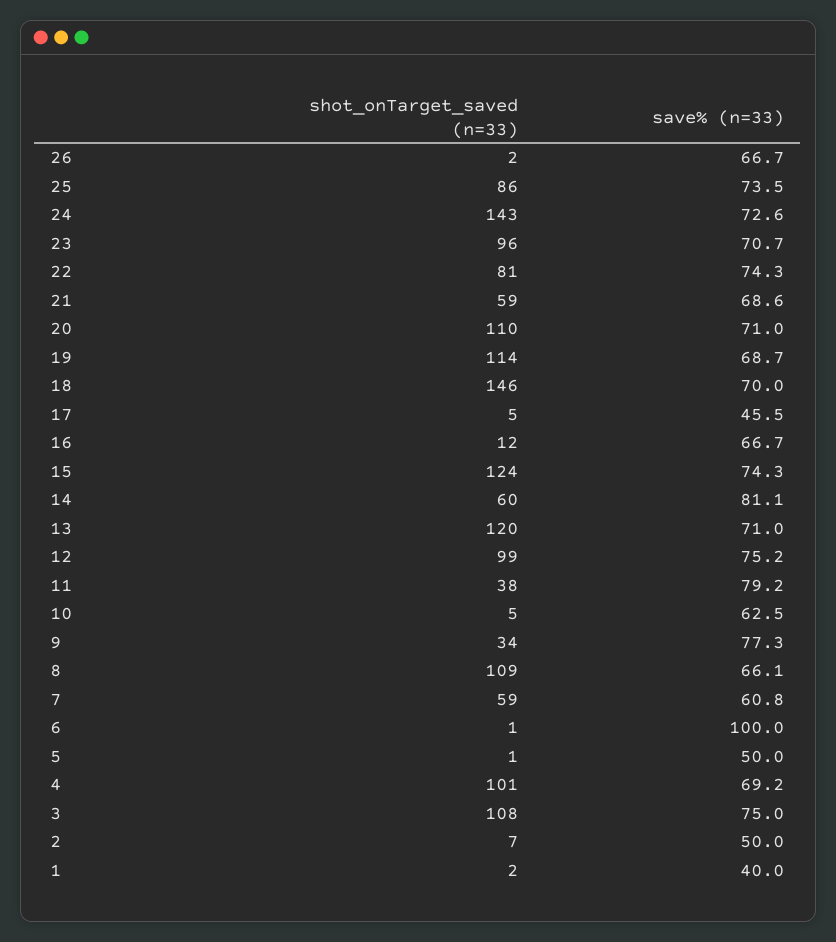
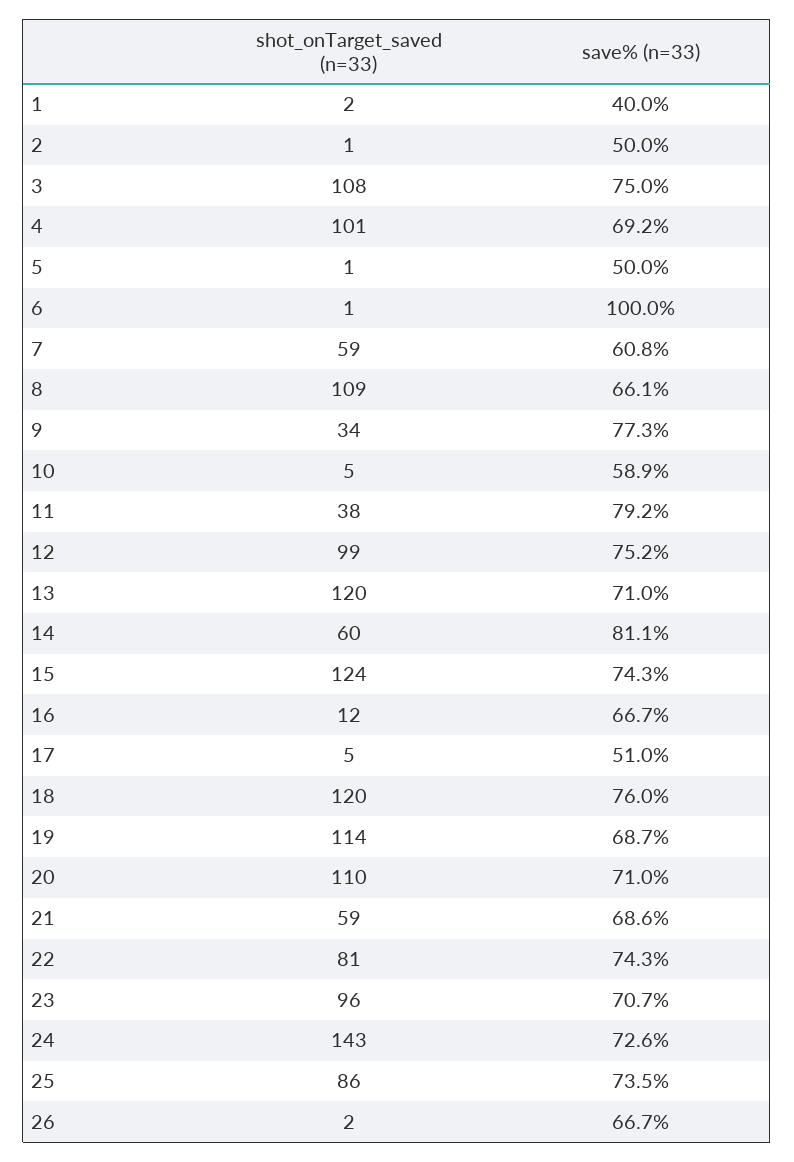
  {
    "shot_onTarget_saved (n=33)": {
      "26": 2,
      "25": 86,
      "24": 143,
      "23": 96,
      "22": 81,
      "21": 59,
      "20": 110,
      "19": 114,
-     "18": 146,
+     "18": 120,
      "17": 5,
      "16": 12,
      "15": 124,
      "14": 60,
      "13": 120,
      "12": 99,
      "11": 38,
      "10": 5,
      "9": 34,
      "8": 109,
      "7": 59,
      "6": 1,
      "5": 1,
      "4": 101,
      "3": 108,
-     "2": 7,
+     "2": 1,
      "1": 2
    },
    "save% (n=33)": {
      "26": 66.7,
      "25": 73.5,
      "24": 72.6,
      "23": 70.7,
      "22": 74.3,
      "21": 68.6,
      "20": 71,
      "19": 68.7,
-     "18": 70,
+     "18": 76,
-     "17": 45.5,
+     "17": 51,
      "16": 66.7,
      "15": 74.3,
      "14": 81.1,
      "13": 71,
      "12": 75.2,
      "11": 79.2,
-     "10": 62.5,
+     "10": 58.9,
      "9": 77.3,
      "8": 66.1,
      "7": 60.8,
      "6": 100,
      "5": 50,
      "4": 69.2,
      "3": 75,
      "2": 50,
      "1": 40
    }
  }

